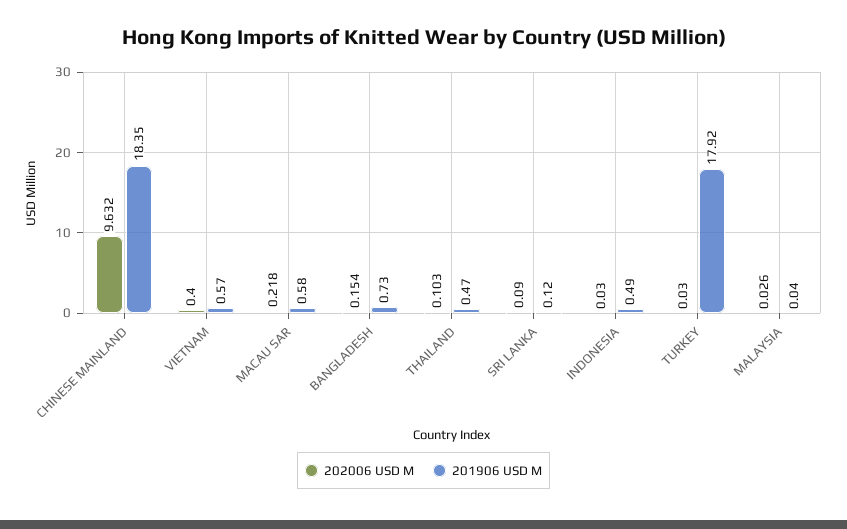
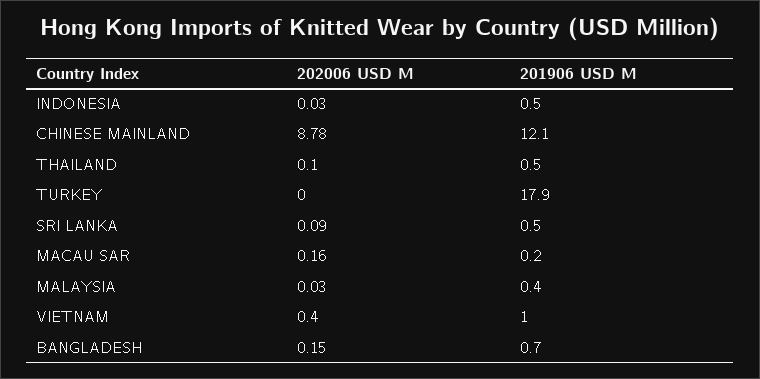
  {
    "202006 USD M": {
-     "CHINESE MAINLAND": 9.632,
+     "CHINESE MAINLAND": 8.78,
      "VIETNAM": 0.4,
-     "MACAU SAR": 0.218,
+     "MACAU SAR": 0.16,
      "BANGLADESH": 0.154,
      "THAILAND": 0.103,
      "SRI LANKA": 0.09,
      "INDONESIA": 0.03,
-     "TURKEY": 0.03,
+     "TURKEY": 0,
      "MALAYSIA": 0.026
    },
    "201906 USD M": {
-     "CHINESE MAINLAND": 18.35,
+     "CHINESE MAINLAND": 12.1,
-     "VIETNAM": 0.57,
+     "VIETNAM": 1,
-     "MACAU SAR": 0.58,
+     "MACAU SAR": 0.2,
      "BANGLADESH": 0.73,
      "THAILAND": 0.47,
-     "SRI LANKA": 0.12,
+     "SRI LANKA": 0.5,
      "INDONESIA": 0.49,
      "TURKEY": 17.92,
-     "MALAYSIA": 0.04
+     "MALAYSIA": 0.4
    }
  }

